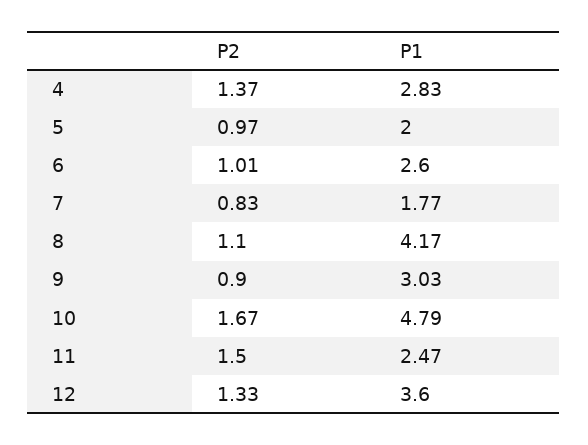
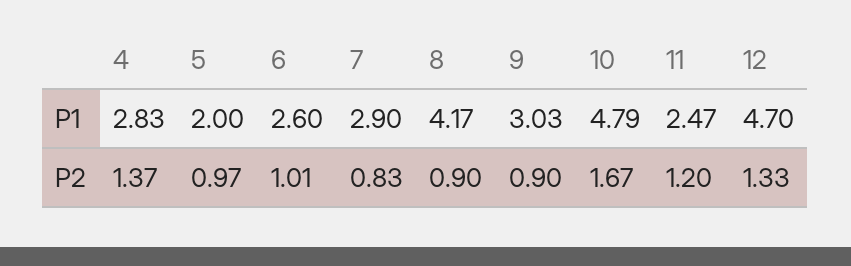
  {
    "P2": {
      "4": 1.37,
      "5": 0.97,
      "6": 1.01,
      "7": 0.83,
-     "8": 1.1,
+     "8": 0.9,
      "9": 0.9,
      "10": 1.67,
-     "11": 1.5,
+     "11": 1.2,
      "12": 1.33
    },
    "P1": {
      "4": 2.83,
      "5": 2,
      "6": 2.6,
-     "7": 1.77,
+     "7": 2.9,
      "8": 4.17,
      "9": 3.03,
      "10": 4.79,
      "11": 2.47,
-     "12": 3.6
+     "12": 4.7
    }
  }

